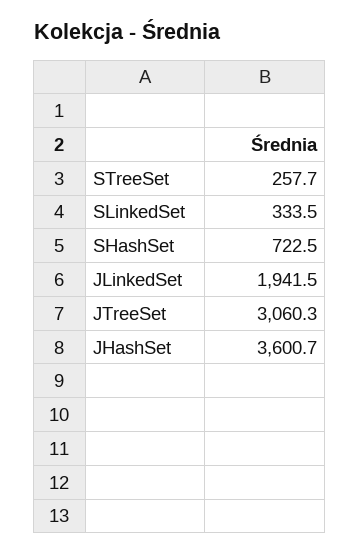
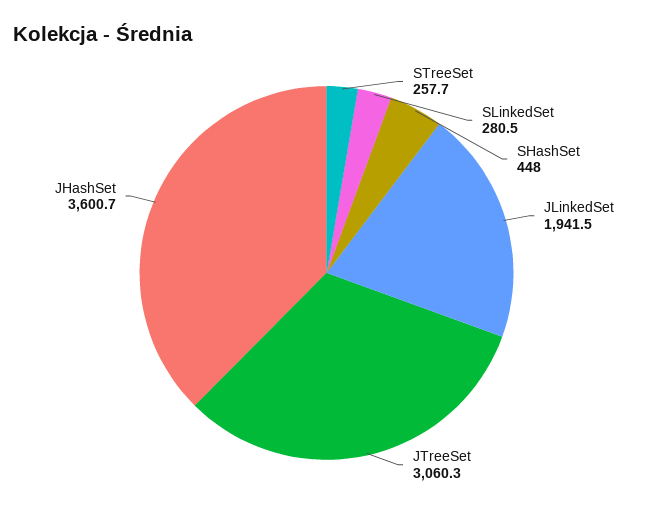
  {
    "STreeSet": 257.7,
-   "SLinkedSet": 333.5,
+   "SLinkedSet": 280.5,
-   "SHashSet": 722.5,
+   "SHashSet": 448,
    "JLinkedSet": 1941.5,
    "JTreeSet": 3060.3,
    "JHashSet": 3600.7
  }

